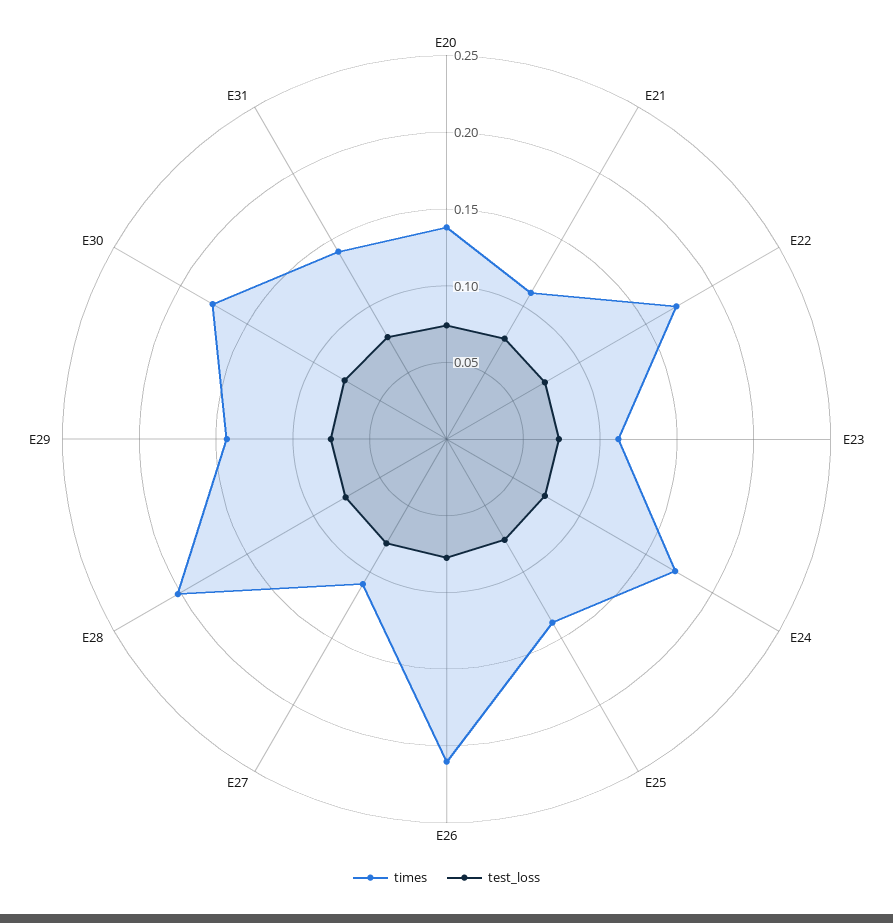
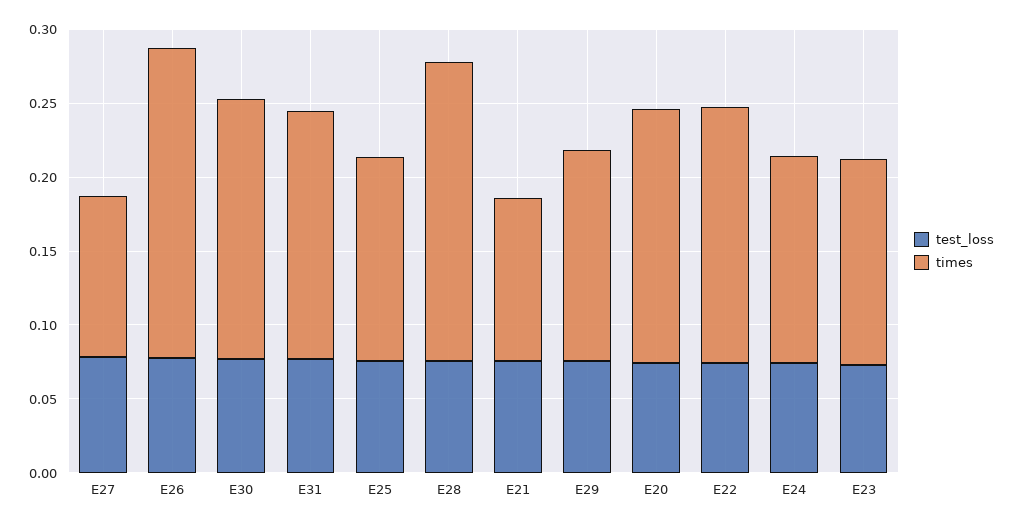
  {
    "times": {
-     "E20": 0.14,
+     "E20": 0.17,
      "E21": 0.11,
      "E22": 0.17,
-     "E23": 0.11,
+     "E23": 0.14,
-     "E24": 0.17,
+     "E24": 0.14,
      "E25": 0.14,
      "E26": 0.21,
      "E27": 0.11,
      "E28": 0.2,
      "E29": 0.14,
      "E30": 0.18,
-     "E31": 0.14
+     "E31": 0.17
    },
    "test_loss": {
      "E20": 0.07,
      "E21": 0.08,
      "E22": 0.07,
      "E23": 0.07,
      "E24": 0.07,
      "E25": 0.08,
      "E26": 0.08,
      "E27": 0.08,
      "E28": 0.08,
      "E29": 0.08,
      "E30": 0.08,
      "E31": 0.08
    }
  }

